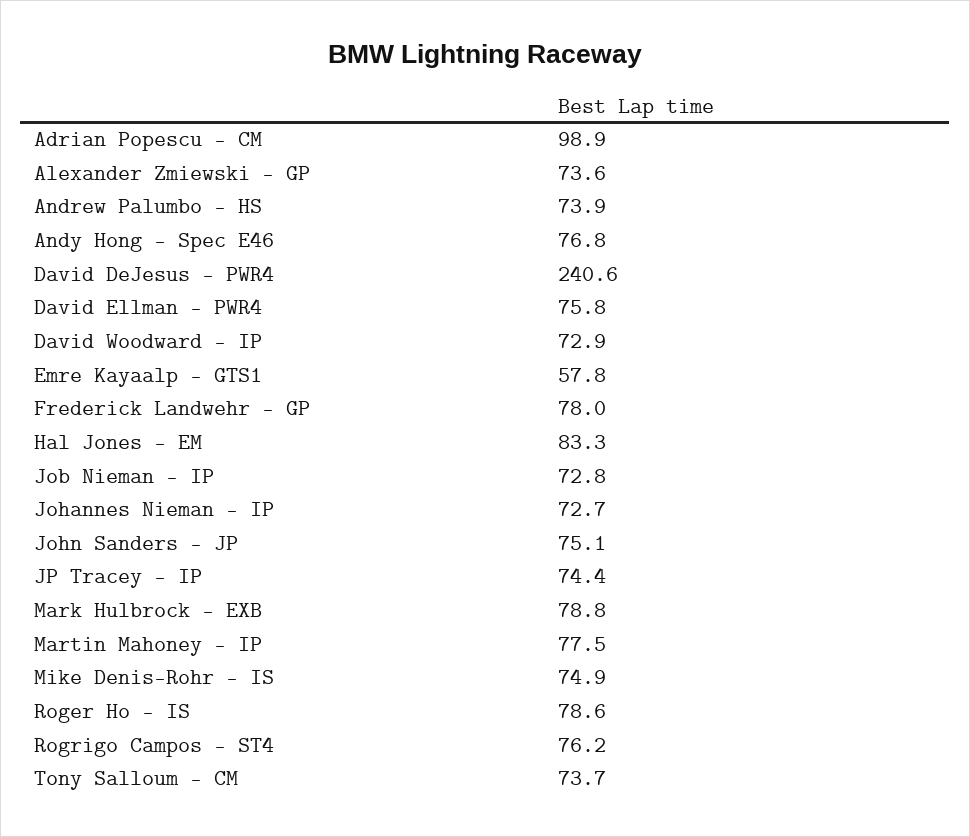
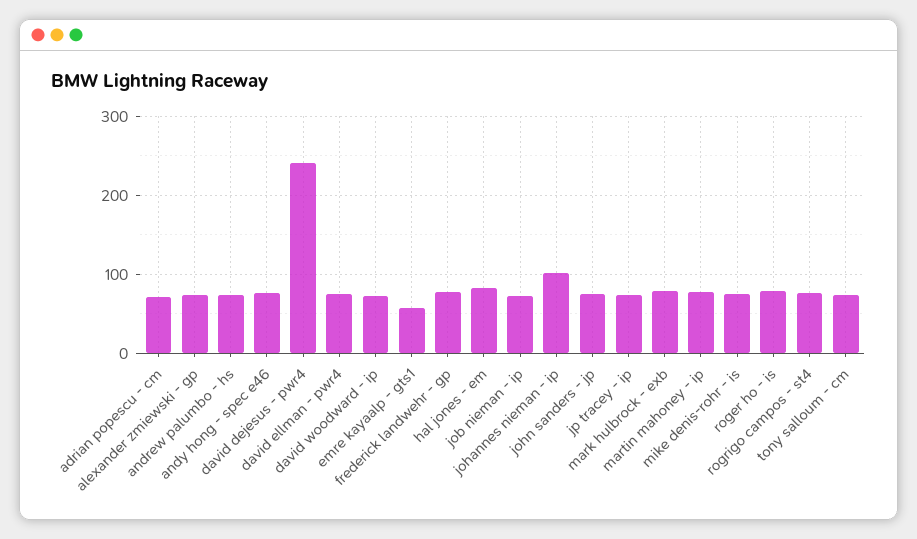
  {
-   "Adrian Popescu - CM": 98.9,
+   "Adrian Popescu - CM": 70,
    "Alexander Zmiewski - GP": 73.6,
    "Andrew Palumbo - HS": 73.9,
    "Andy Hong - Spec E46": 76.8,
    "David DeJesus - PWR4": 240.6,
    "David Ellman - PWR4": 75.8,
    "David Woodward - IP": 72.9,
    "Emre Kayaalp - GTS1": 57.8,
    "Frederick Landwehr - GP": 78,
    "Hal Jones - EM": 83.3,
    "Job Nieman - IP": 72.8,
-   "Johannes Nieman - IP": 72.7,
+   "Johannes Nieman - IP": 100,
    "John Sanders - JP": 75.1,
    "JP Tracey - IP": 74.4,
    "Mark Hulbrock - EXB": 78.8,
    "Martin Mahoney - IP": 77.5,
    "Mike Denis-Rohr - IS": 74.9,
    "Roger Ho - IS": 78.6,
    "Rogrigo Campos - ST4": 76.2,
    "Tony Salloum - CM": 73.7
  }

